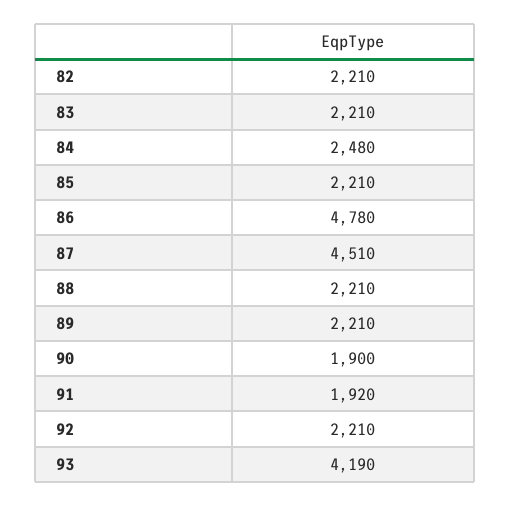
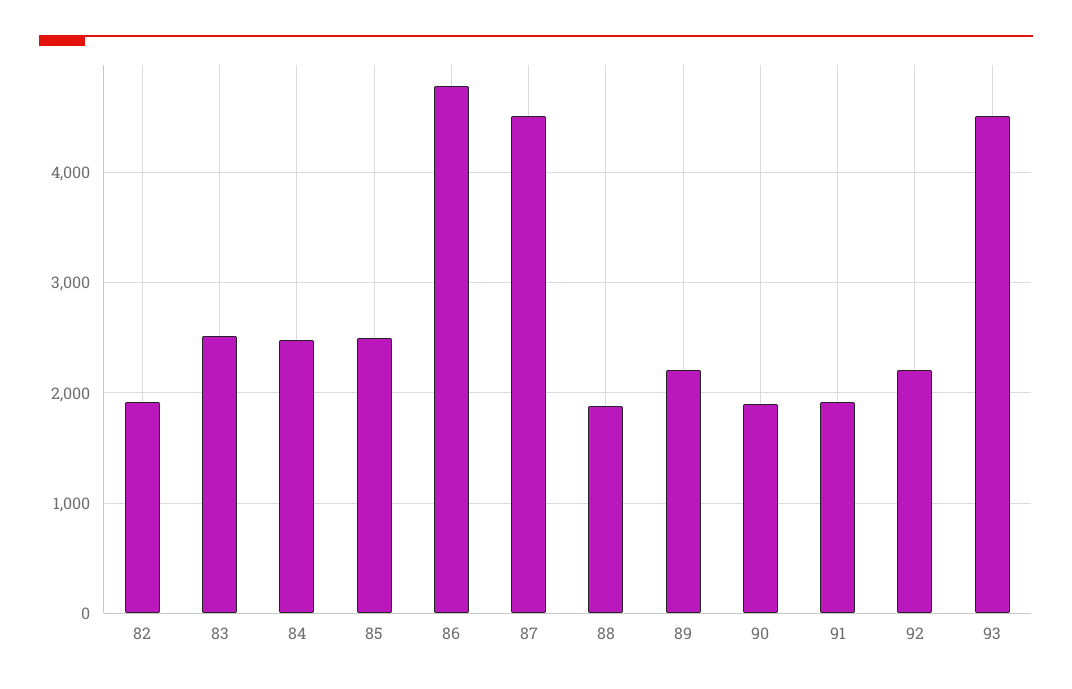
  {
-   "82": 2210,
+   "82": 1900,
-   "83": 2210,
+   "83": 2500,
    "84": 2480,
-   "85": 2210,
+   "85": 2500,
    "86": 4780,
    "87": 4510,
-   "88": 2210,
+   "88": 1900,
    "89": 2210,
    "90": 1900,
    "91": 1920,
    "92": 2210,
-   "93": 4190
+   "93": 4500
  }

